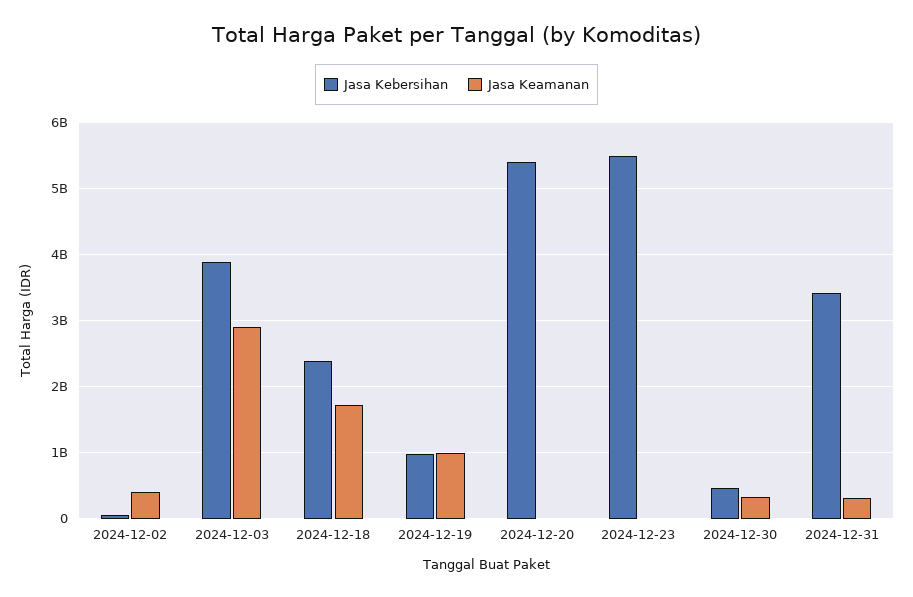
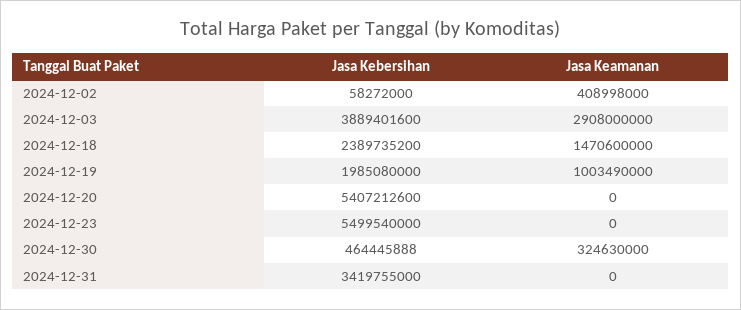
  {
    "Jasa Kebersihan": {
      "2024-12-02": 58272000,
      "2024-12-03": 3889401600,
      "2024-12-18": 2389735200,
-     "2024-12-19": 1000000000,
+     "2024-12-19": 1985080000,
      "2024-12-20": 5407212600,
      "2024-12-23": 5499540000,
      "2024-12-30": 464445888,
      "2024-12-31": 3419755000
    },
    "Jasa Keamanan": {
      "2024-12-02": 408998000,
      "2024-12-03": 2908000000,
-     "2024-12-18": 1700000000,
+     "2024-12-18": 1470600000,
      "2024-12-19": 1003490000,
      "2024-12-20": 0,
      "2024-12-23": 0,
      "2024-12-30": 324630000,
-     "2024-12-31": 300000000
+     "2024-12-31": 0
    }
  }

